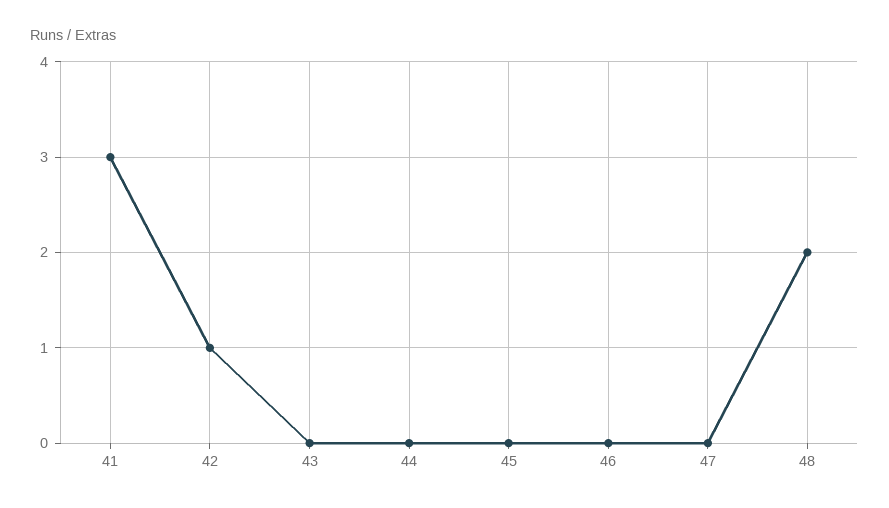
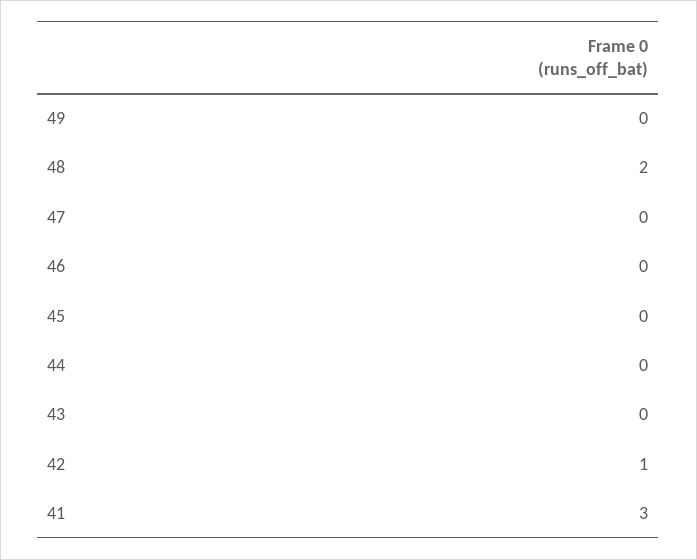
  {
    "41": 3,
    "42": 1,
    "43": 0,
    "44": 0,
    "45": 0,
    "46": 0,
    "47": 0,
-   "48": 2
+   "48": 2,
+   "49": 0
  }

